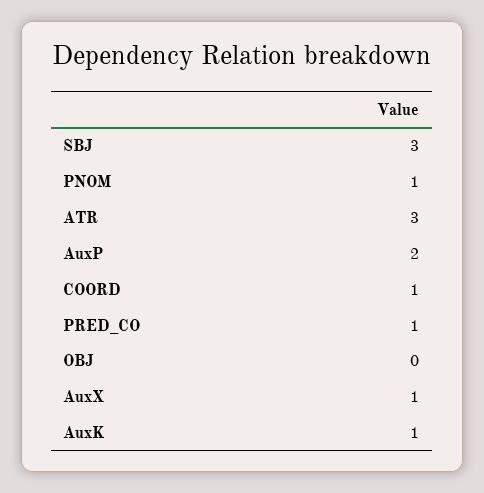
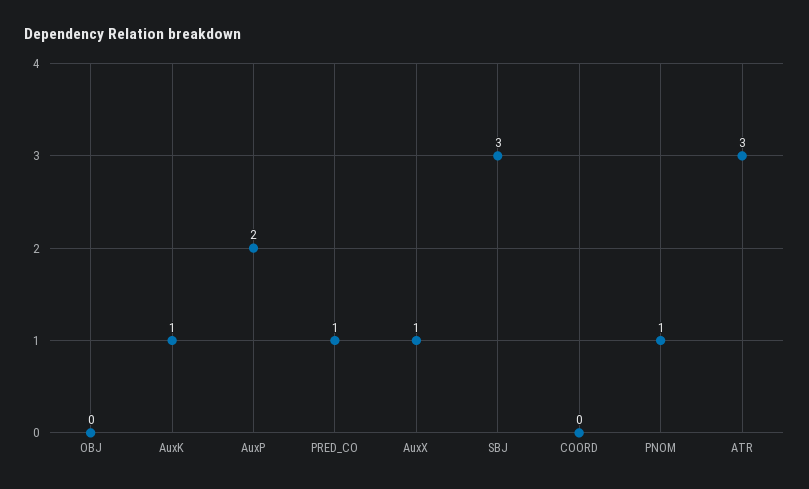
  {
    "SBJ": 3,
    "PNOM": 1,
    "ATR": 3,
    "AuxP": 2,
-   "COORD": 1,
+   "COORD": 0,
    "PRED_CO": 1,
    "OBJ": 0,
    "AuxX": 1,
    "AuxK": 1
  }

